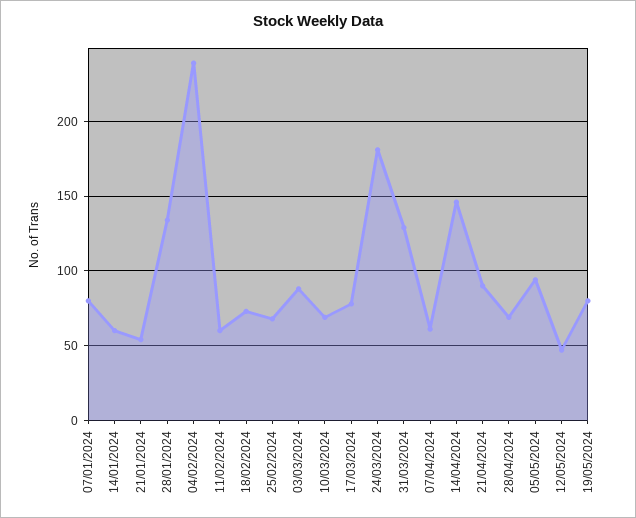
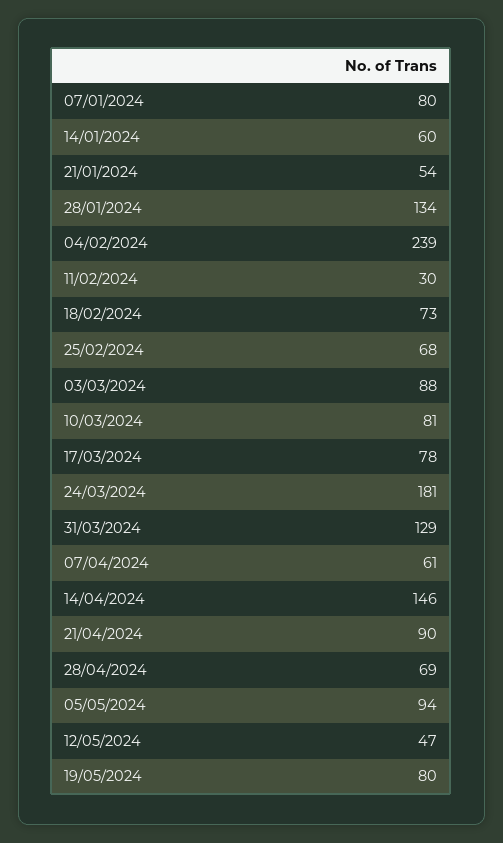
  {
    "07/01/2024": 80,
    "14/01/2024": 60,
    "21/01/2024": 54,
    "28/01/2024": 134,
    "04/02/2024": 239,
-   "11/02/2024": 60,
+   "11/02/2024": 30,
    "18/02/2024": 73,
    "25/02/2024": 68,
    "03/03/2024": 88,
-   "10/03/2024": 70,
+   "10/03/2024": 81,
    "17/03/2024": 78,
    "24/03/2024": 181,
    "31/03/2024": 129,
    "07/04/2024": 61,
    "14/04/2024": 146,
    "21/04/2024": 90,
    "28/04/2024": 69,
    "05/05/2024": 94,
    "12/05/2024": 47,
    "19/05/2024": 80
  }

